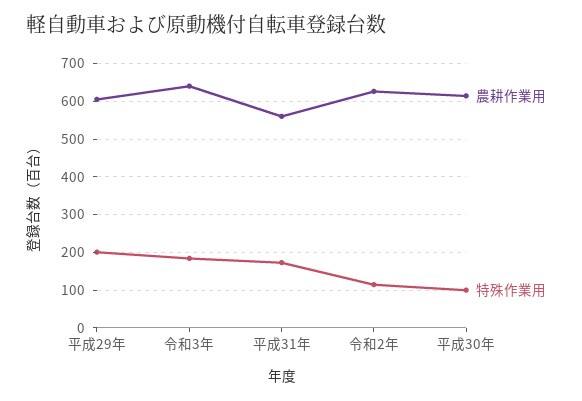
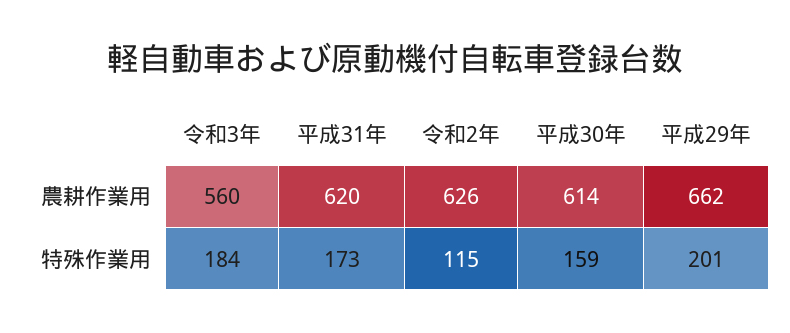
  {
    "農耕作業用": {
-     "平成29年": 600,
+     "平成29年": 662,
-     "令和3年": 640,
+     "令和3年": 560,
-     "平成31年": 560,
+     "平成31年": 620,
      "令和2年": 626,
      "平成30年": 614
    },
    "特殊作業用": {
      "平成29年": 201,
      "令和3年": 184,
      "平成31年": 173,
      "令和2年": 115,
-     "平成30年": 100
+     "平成30年": 159
    }
  }

